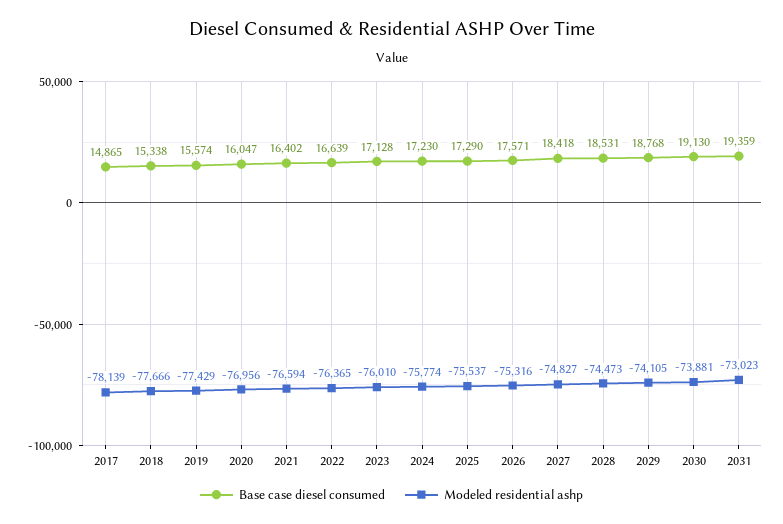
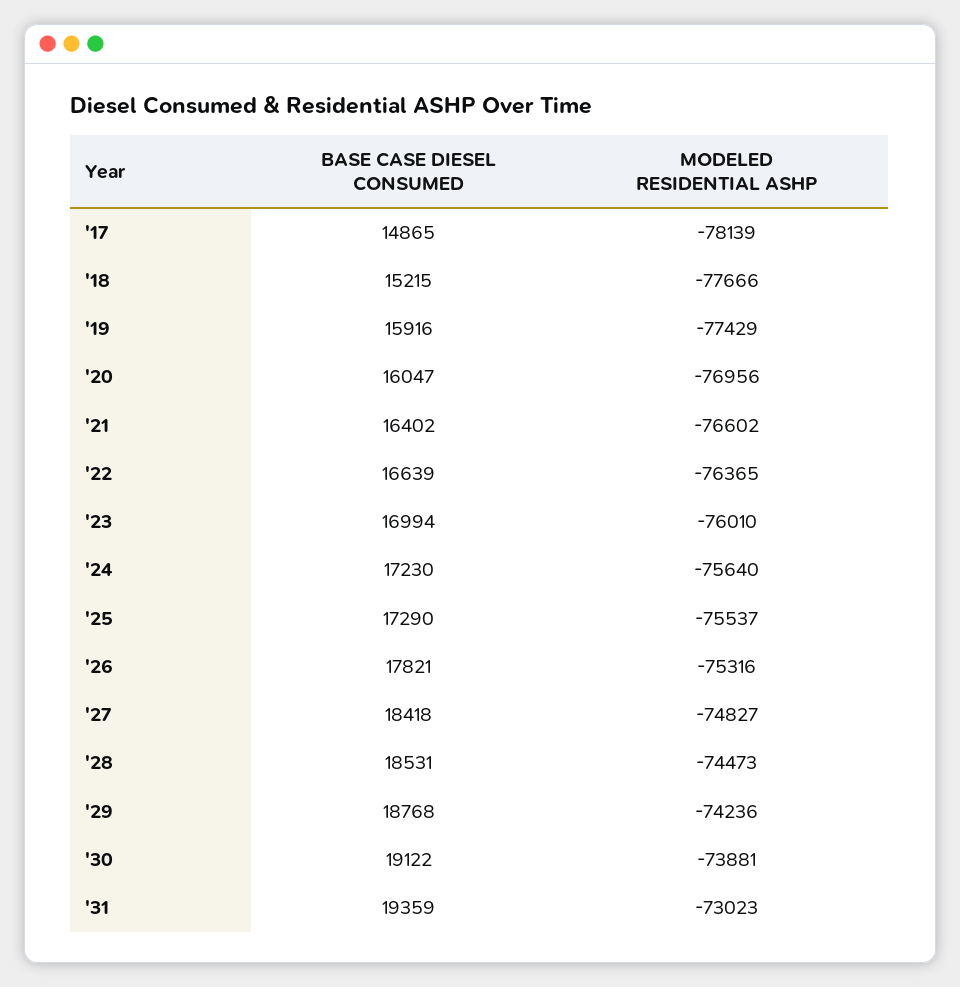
  {
    "Base case diesel consumed": {
      "2017": 14865,
-     "2018": 15338,
+     "2018": 15215,
-     "2019": 15574,
+     "2019": 15916,
      "2020": 16047,
      "2021": 16402,
      "2022": 16639,
-     "2023": 17128,
+     "2023": 16994,
      "2024": 17230,
      "2025": 17290,
-     "2026": 17571,
+     "2026": 17821,
      "2027": 18418,
      "2028": 18531,
      "2029": 18768,
-     "2030": 19130,
+     "2030": 19122,
      "2031": 19359
    },
    "Modeled residential ashp": {
      "2017": -78139,
      "2018": -77666,
      "2019": -77429,
      "2020": -76956,
-     "2021": -76594,
+     "2021": -76602,
      "2022": -76365,
      "2023": -76010,
-     "2024": -75774,
+     "2024": -75640,
      "2025": -75537,
      "2026": -75316,
      "2027": -74827,
      "2028": -74473,
-     "2029": -74105,
+     "2029": -74236,
      "2030": -73881,
      "2031": -73023
    }
  }

